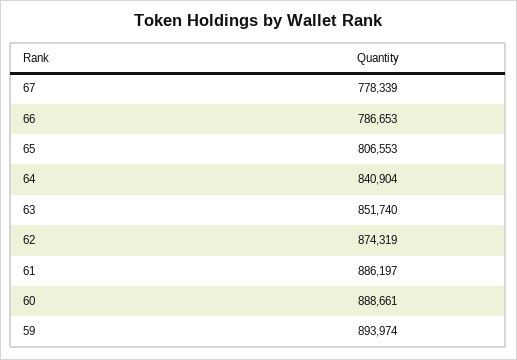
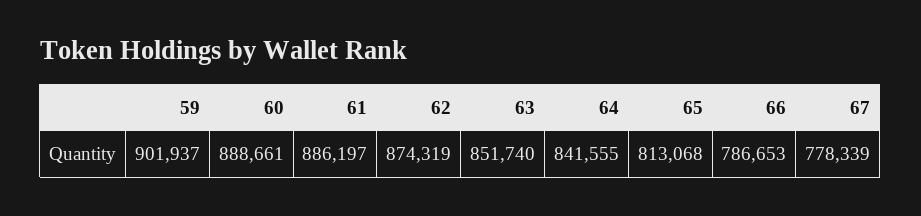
  {
    "67": 778339,
    "66": 786653,
-   "65": 806553,
+   "65": 813068,
-   "64": 840904,
+   "64": 841555,
    "63": 851740,
    "62": 874319,
    "61": 886197,
    "60": 888661,
-   "59": 893974
+   "59": 901937
  }

